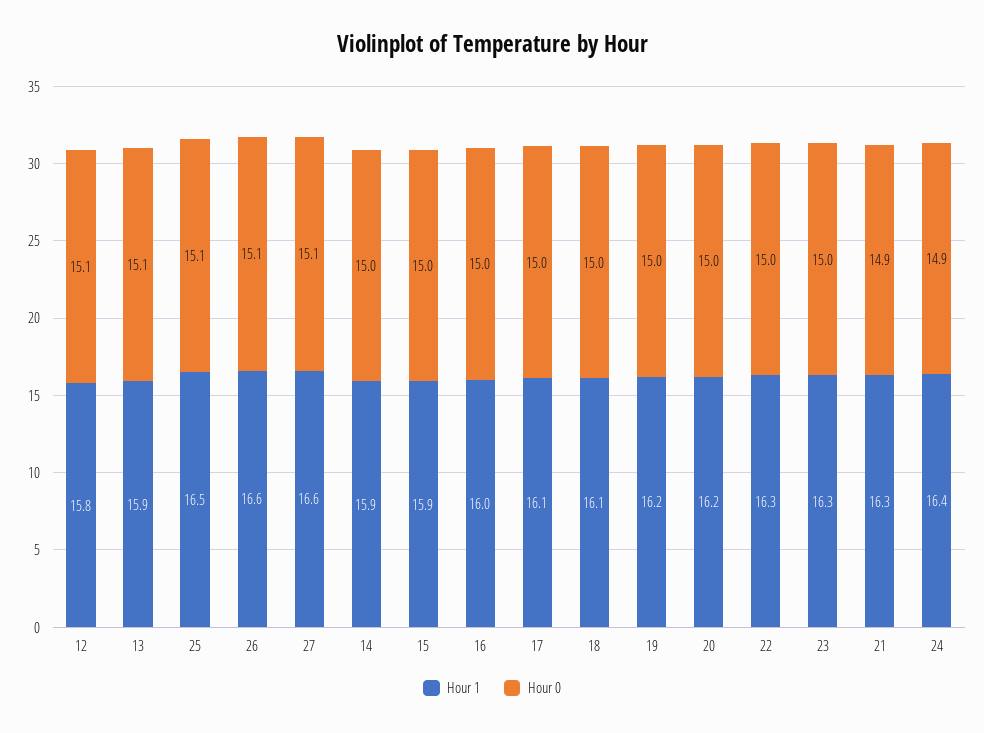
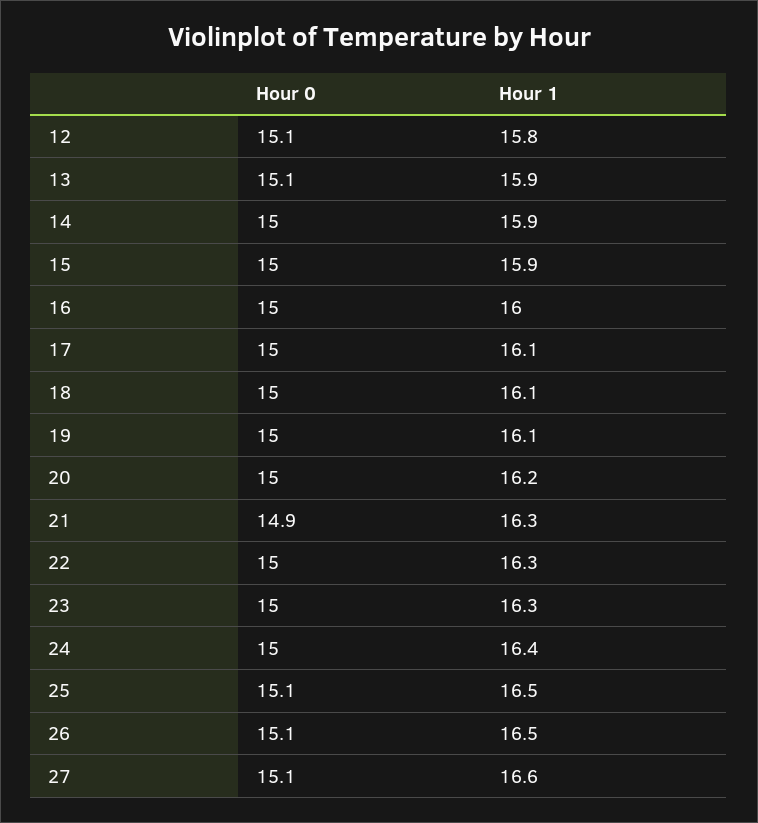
  {
    "Hour 1": {
      "12": 15.8,
      "13": 15.9,
      "25": 16.5,
-     "26": 16.6,
+     "26": 16.5,
      "27": 16.6,
      "14": 15.9,
      "15": 15.9,
      "16": 16,
      "17": 16.1,
      "18": 16.1,
-     "19": 16.2,
+     "19": 16.1,
      "20": 16.2,
      "22": 16.3,
      "23": 16.3,
      "21": 16.3,
      "24": 16.4
    },
    "Hour 0": {
      "12": 15.1,
      "13": 15.1,
      "25": 15.1,
      "26": 15.1,
      "27": 15.1,
      "14": 15,
      "15": 15,
      "16": 15,
      "17": 15,
      "18": 15,
      "19": 15,
      "20": 15,
      "22": 15,
      "23": 15,
      "21": 14.9,
-     "24": 14.9
+     "24": 15
    }
  }

